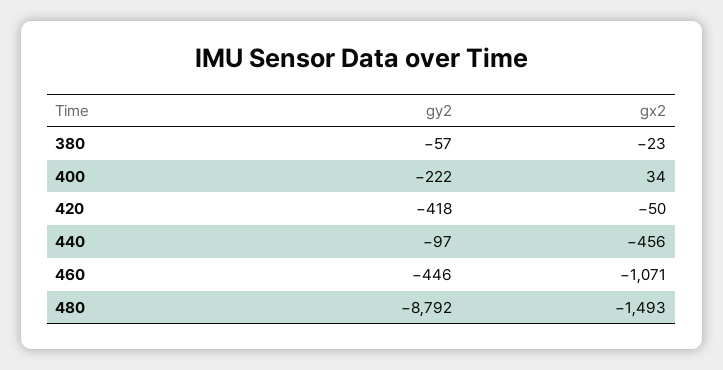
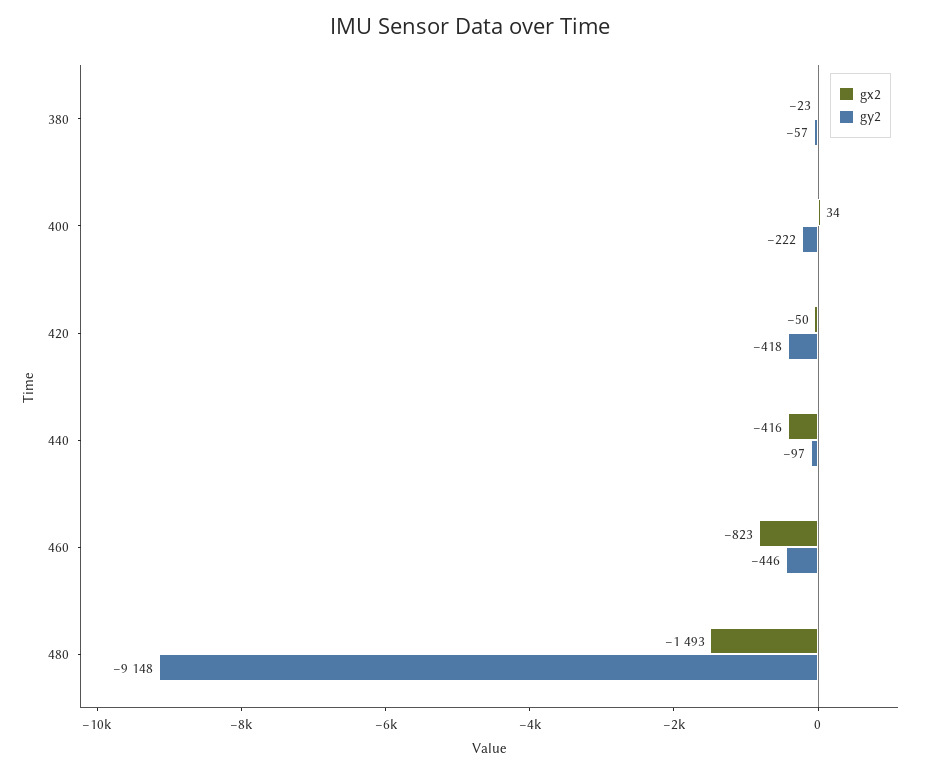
  {
    "gy2": {
      "380": -57,
      "400": -222,
      "420": -418,
      "440": -97,
      "460": -446,
-     "480": -8792
+     "480": -9148
    },
    "gx2": {
      "380": -23,
      "400": 34,
      "420": -50,
-     "440": -456,
+     "440": -416,
-     "460": -1071,
+     "460": -823,
      "480": -1493
    }
  }

